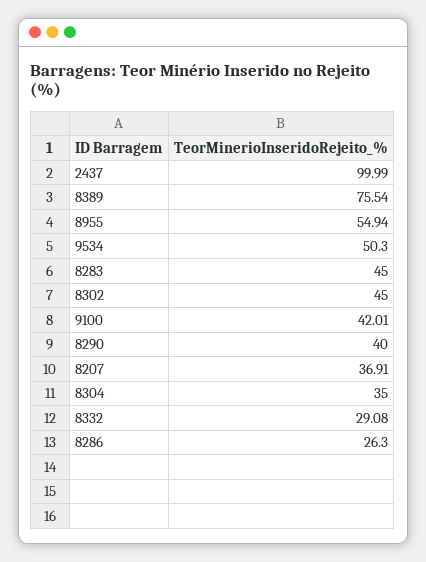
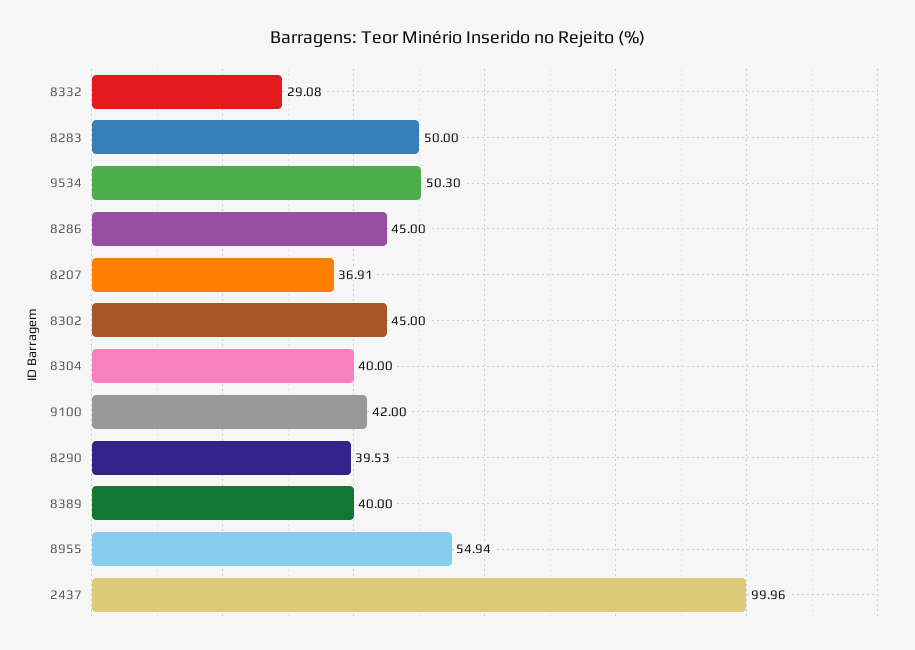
  {
-   "2437": 99.99,
+   "2437": 99.96,
-   "8389": 75.54,
+   "8389": 40,
    "8955": 54.94,
    "9534": 50.3,
-   "8283": 45,
+   "8283": 50,
    "8302": 45,
-   "9100": 42.01,
+   "9100": 42,
-   "8290": 40,
+   "8290": 39.53,
    "8207": 36.91,
-   "8304": 35,
+   "8304": 40,
    "8332": 29.08,
-   "8286": 26.3
+   "8286": 45
  }

